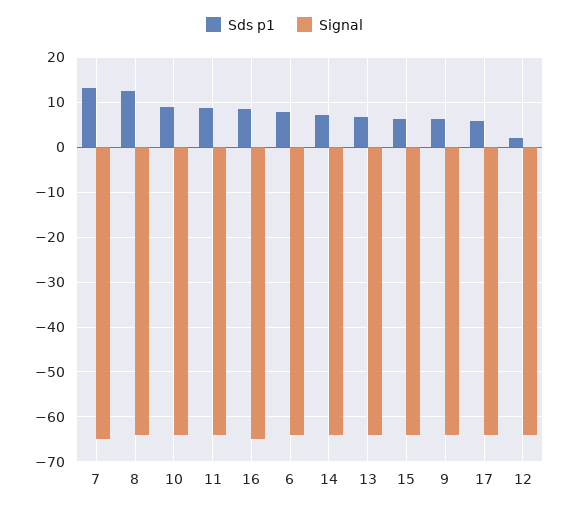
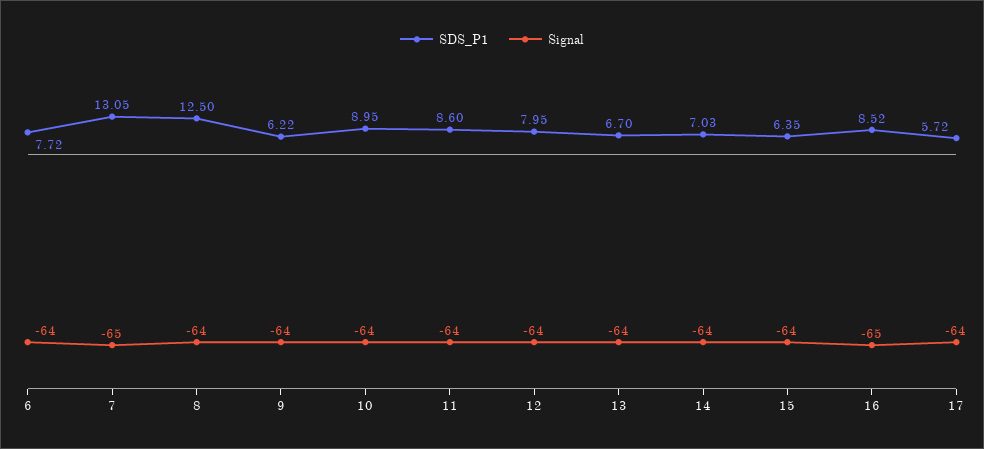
  {
    "Sds p1": {
      "7": 13.05,
      "8": 12.5,
      "10": 8.95,
      "11": 8.6,
      "16": 8.52,
      "6": 7.72,
      "14": 7.03,
      "13": 6.7,
      "15": 6.35,
      "9": 6.22,
      "17": 5.72,
-     "12": 2
+     "12": 7.95
    },
    "Signal": {
      "7": -65,
      "8": -64,
      "10": -64,
      "11": -64,
      "16": -65,
      "6": -64,
      "14": -64,
      "13": -64,
      "15": -64,
      "9": -64,
      "17": -64,
      "12": -64
    }
  }

